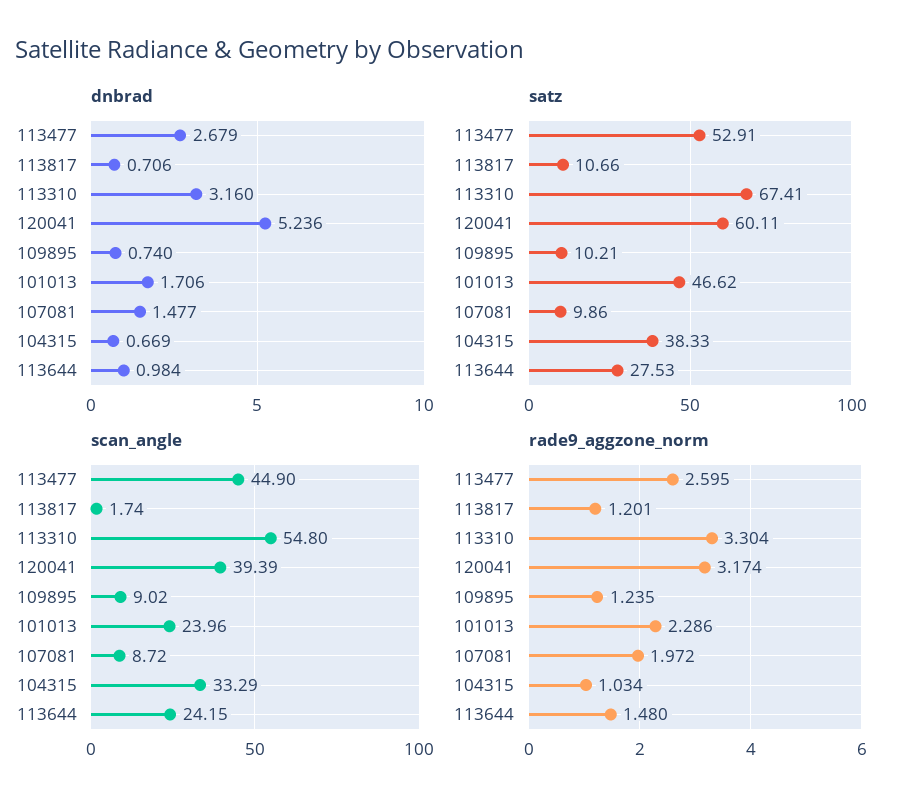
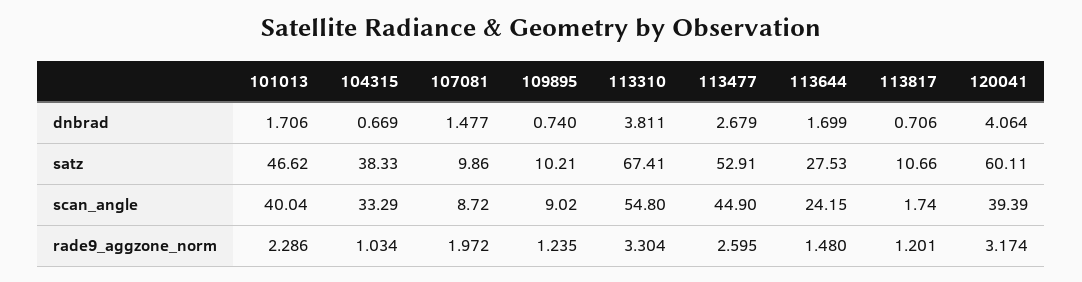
  {
    "dnbrad": {
      "113477": 2.679,
      "113817": 0.706,
-     "113310": 3.16,
+     "113310": 3.811,
-     "120041": 5.236,
+     "120041": 4.064,
      "109895": 0.74,
      "101013": 1.706,
      "107081": 1.477,
      "104315": 0.669,
-     "113644": 0.984
+     "113644": 1.699
    },
    "satz": {
      "113477": 52.91,
      "113817": 10.66,
      "113310": 67.41,
      "120041": 60.11,
      "109895": 10.21,
      "101013": 46.62,
      "107081": 9.86,
      "104315": 38.33,
      "113644": 27.53
    },
    "scan_angle": {
      "113477": 44.9,
      "113817": 1.74,
      "113310": 54.8,
      "120041": 39.39,
      "109895": 9.02,
-     "101013": 23.96,
+     "101013": 40.04,
      "107081": 8.72,
      "104315": 33.29,
      "113644": 24.15
    },
    "rade9_aggzone_norm": {
      "113477": 2.595,
      "113817": 1.201,
      "113310": 3.304,
      "120041": 3.174,
      "109895": 1.235,
      "101013": 2.286,
      "107081": 1.972,
      "104315": 1.034,
      "113644": 1.48
    }
  }

